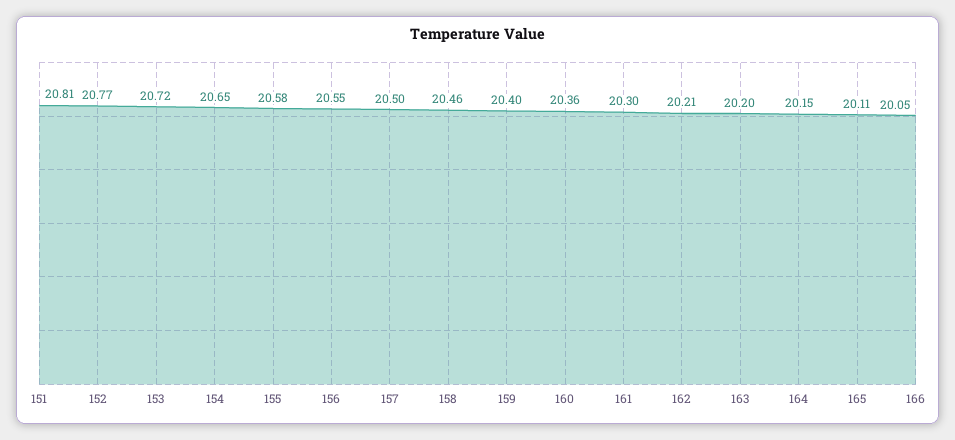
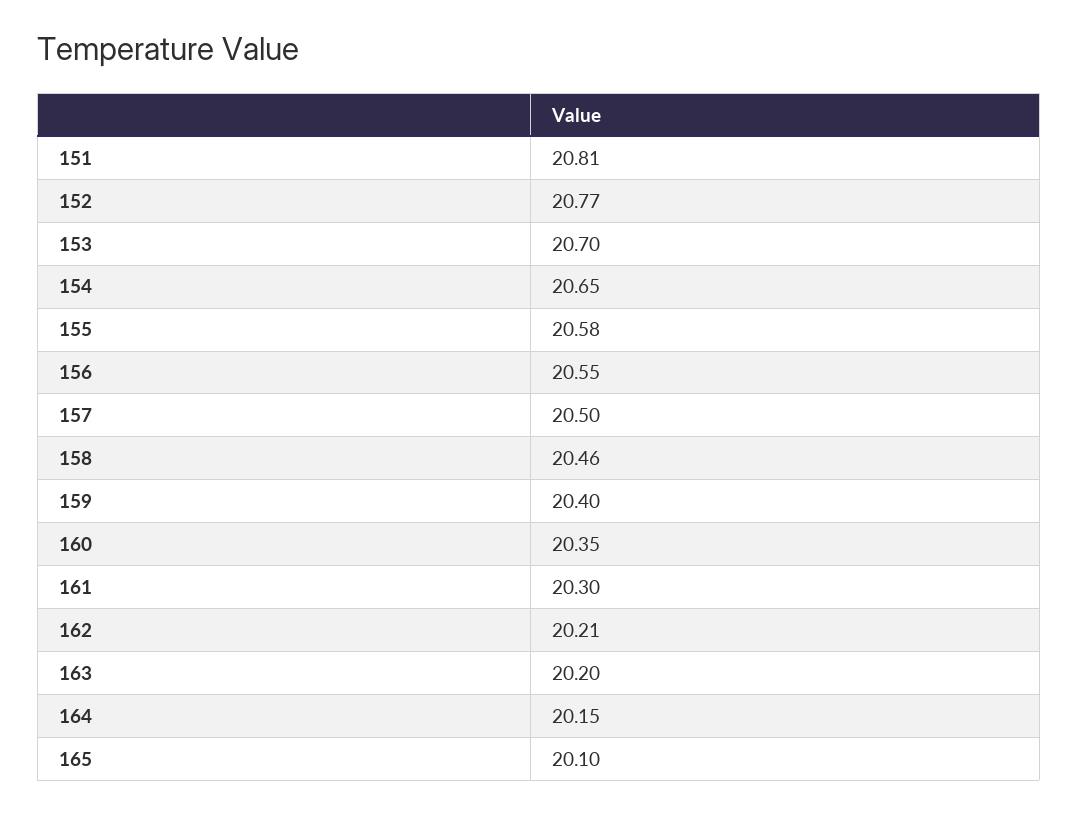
  {
    "151": 20.81,
    "152": 20.77,
-   "153": 20.72,
+   "153": 20.7,
    "154": 20.65,
    "155": 20.58,
    "156": 20.55,
    "157": 20.5,
    "158": 20.46,
    "159": 20.4,
-   "160": 20.36,
+   "160": 20.35,
    "161": 20.3,
    "162": 20.21,
    "163": 20.2,
    "164": 20.15,
-   "165": 20.11,
+   "165": 20.1
-   "166": 20.05
  }

